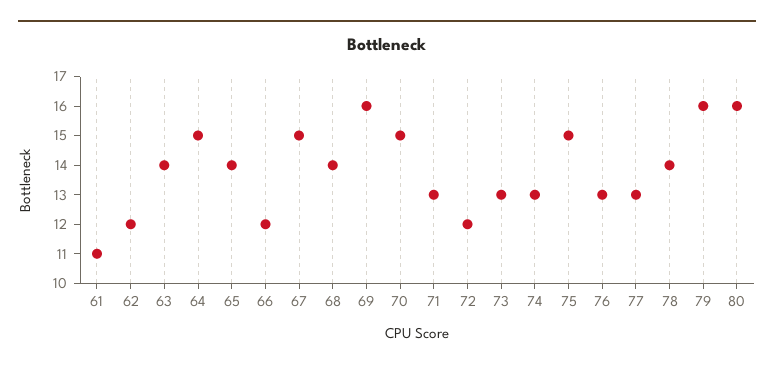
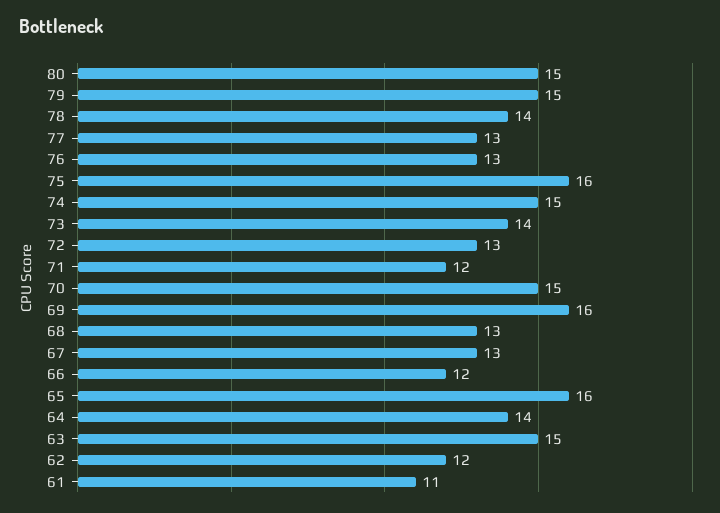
  {
    "61": 11,
    "62": 12,
-   "63": 14,
+   "63": 15,
-   "64": 15,
+   "64": 14,
-   "65": 14,
+   "65": 16,
    "66": 12,
-   "67": 15,
+   "67": 13,
-   "68": 14,
+   "68": 13,
    "69": 16,
    "70": 15,
-   "71": 13,
+   "71": 12,
-   "72": 12,
+   "72": 13,
-   "73": 13,
+   "73": 14,
-   "74": 13,
+   "74": 15,
-   "75": 15,
+   "75": 16,
    "76": 13,
    "77": 13,
    "78": 14,
-   "79": 16,
+   "79": 15,
-   "80": 16
+   "80": 15
  }

